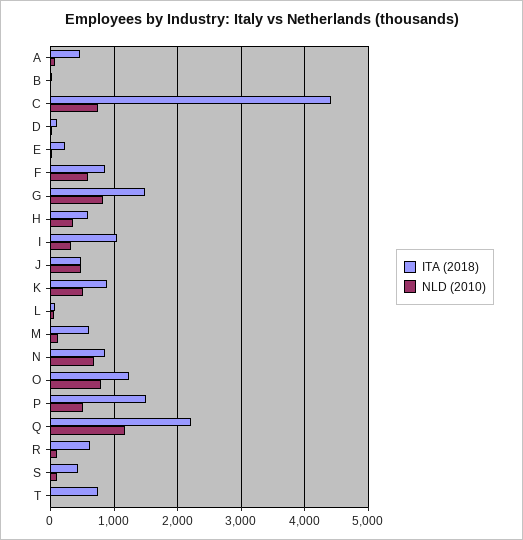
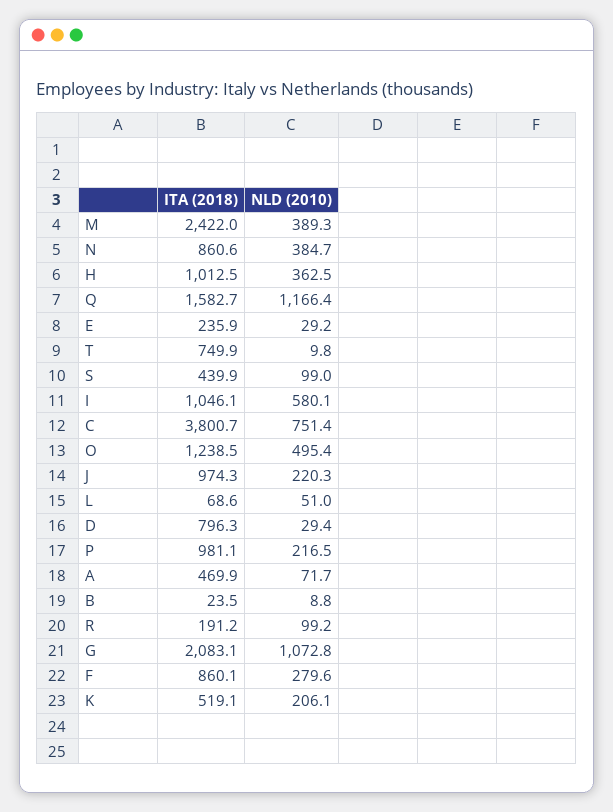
  {
    "ITA (2018)": {
      "A": 469.9,
      "B": 23.5,
-     "C": 4400,
+     "C": 3800.7,
-     "D": 100,
+     "D": 796.3,
      "E": 235.9,
      "F": 860.1,
-     "G": 1500,
+     "G": 2083.1,
-     "H": 600,
+     "H": 1012.5,
      "I": 1046.1,
-     "J": 500,
+     "J": 974.3,
-     "K": 900,
+     "K": 519.1,
      "L": 68.6,
-     "M": 600,
+     "M": 2422,
      "N": 860.6,
      "O": 1238.5,
-     "P": 1500,
+     "P": 981.1,
-     "Q": 2200,
+     "Q": 1582.7,
-     "R": 600,
+     "R": 191.2,
      "S": 439.9,
      "T": 749.9
    },
    "NLD (2010)": {
      "A": 71.7,
      "B": 8.8,
      "C": 751.4,
      "D": 29.4,
      "E": 29.2,
-     "F": 600,
+     "F": 279.6,
-     "G": 800,
+     "G": 1072.8,
      "H": 362.5,
-     "I": 300,
+     "I": 580.1,
-     "J": 500,
+     "J": 220.3,
-     "K": 500,
+     "K": 206.1,
      "L": 51,
-     "M": 100,
+     "M": 389.3,
-     "N": 700,
+     "N": 384.7,
-     "O": 800,
+     "O": 495.4,
-     "P": 500,
+     "P": 216.5,
      "Q": 1166.4,
      "R": 99.2,
      "S": 99,
      "T": 9.8
    }
  }

